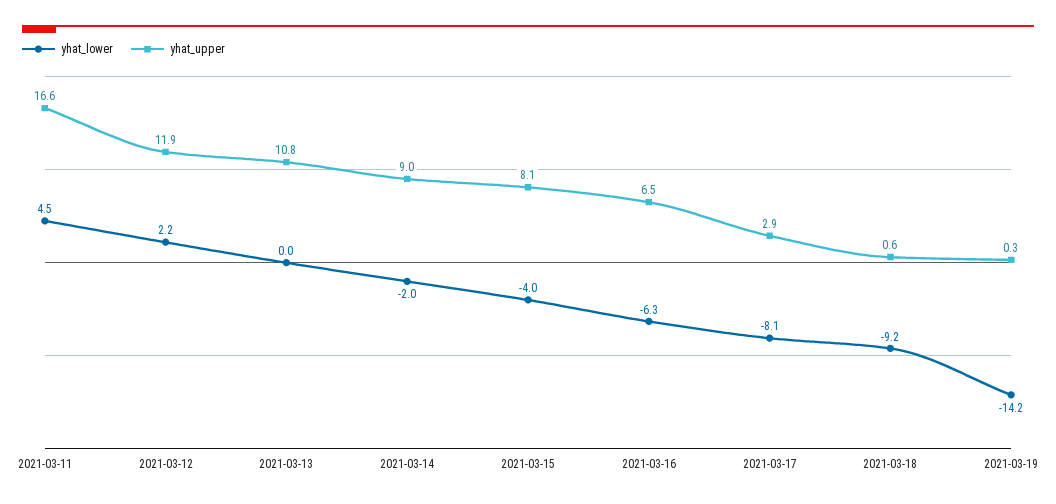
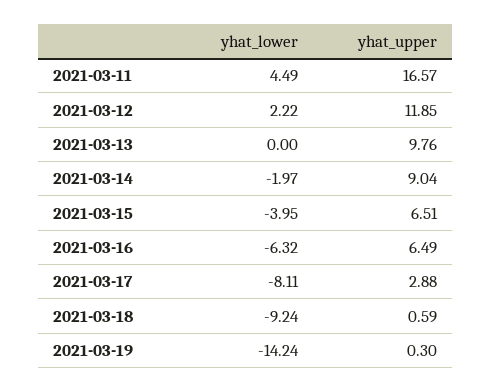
  {
    "yhat_lower": {
      "2021-03-11": 4.49,
      "2021-03-12": 2.22,
      "2021-03-13": 0,
      "2021-03-14": -1.97,
      "2021-03-15": -3.95,
      "2021-03-16": -6.32,
      "2021-03-17": -8.11,
      "2021-03-18": -9.24,
      "2021-03-19": -14.24
    },
    "yhat_upper": {
      "2021-03-11": 16.57,
      "2021-03-12": 11.85,
-     "2021-03-13": 10.8,
+     "2021-03-13": 9.76,
      "2021-03-14": 9.04,
-     "2021-03-15": 8.1,
+     "2021-03-15": 6.51,
      "2021-03-16": 6.49,
      "2021-03-17": 2.88,
      "2021-03-18": 0.59,
      "2021-03-19": 0.3
    }
  }

